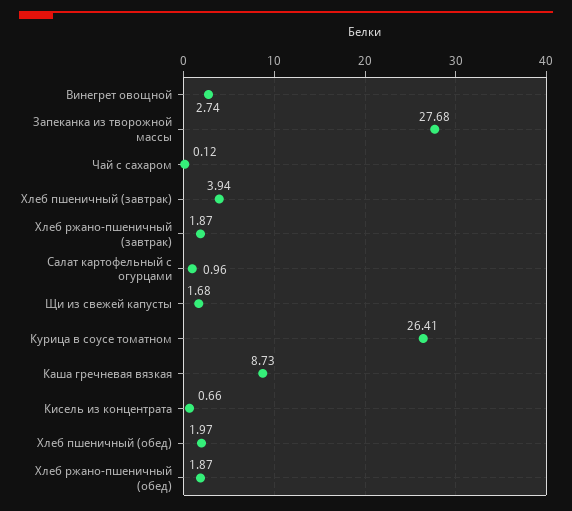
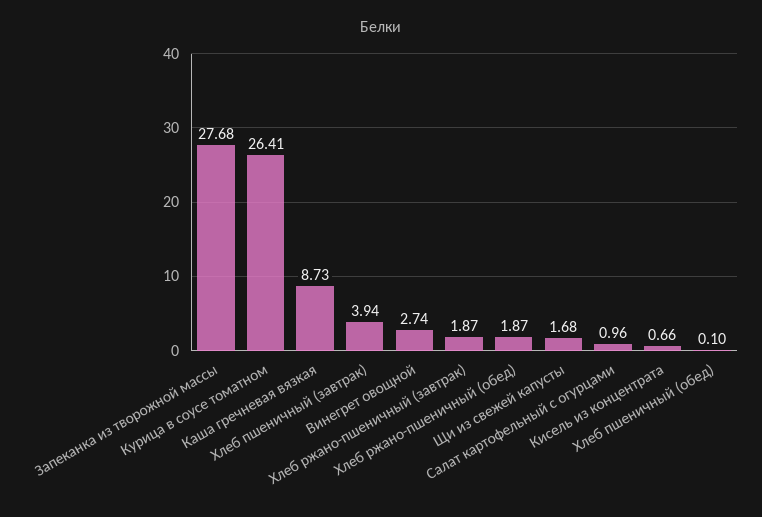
  {
    "Винегрет овощной": 2.74,
    "Запеканка из творожной массы": 27.68,
-   "Чай с сахаром": 0.12,
    "Хлеб пшеничный (завтрак)": 3.94,
    "Хлеб ржано-пшеничный (завтрак)": 1.87,
    "Салат картофельный с огурцами": 0.96,
    "Щи из свежей капусты": 1.68,
    "Курица в соусе томатном": 26.41,
    "Каша гречневая вязкая": 8.73,
    "Кисель из концентрата": 0.66,
-   "Хлеб пшеничный (обед)": 1.97,
+   "Хлеб пшеничный (обед)": 0.1,
    "Хлеб ржано-пшеничный (обед)": 1.87
  }

